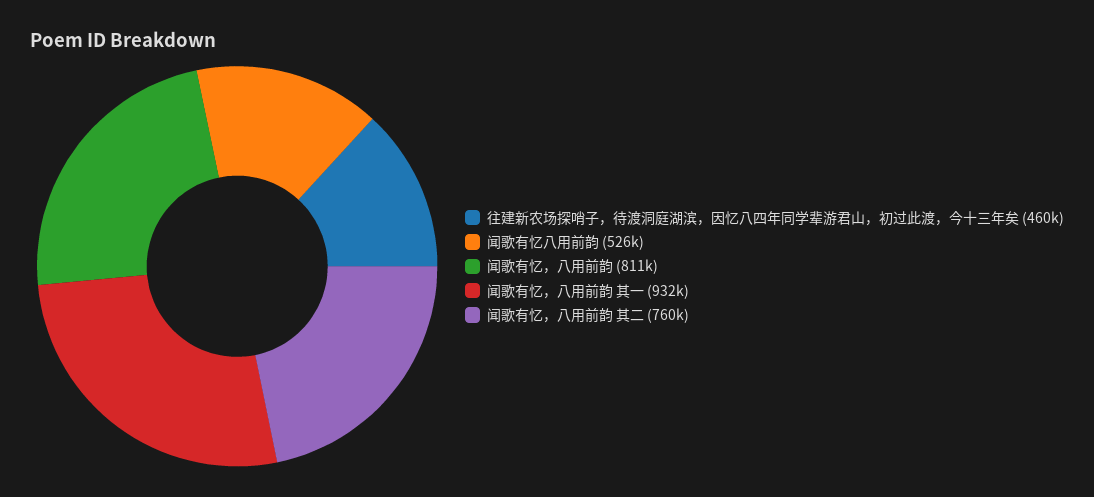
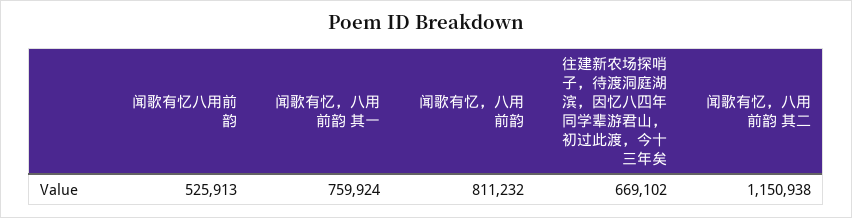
  {
-   "往建新农场探哨子，待渡洞庭湖滨，因忆八四年同学辈游君山，初过此渡，今十三年矣": 460000,
+   "往建新农场探哨子，待渡洞庭湖滨，因忆八四年同学辈游君山，初过此渡，今十三年矣": 669102,
    "闻歌有忆八用前韵": 525913,
    "闻歌有忆，八用前韵": 811232,
-   "闻歌有忆，八用前韵 其一": 932000,
+   "闻歌有忆，八用前韵 其一": 759924,
-   "闻歌有忆，八用前韵 其二": 760000
+   "闻歌有忆，八用前韵 其二": 1150938
  }

